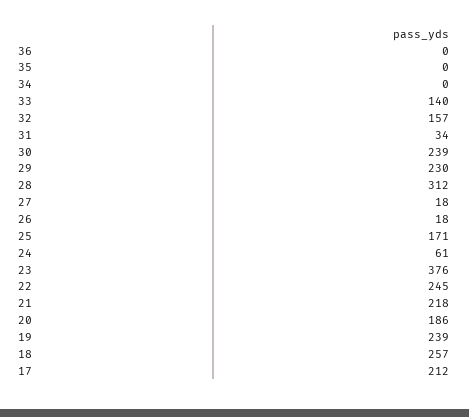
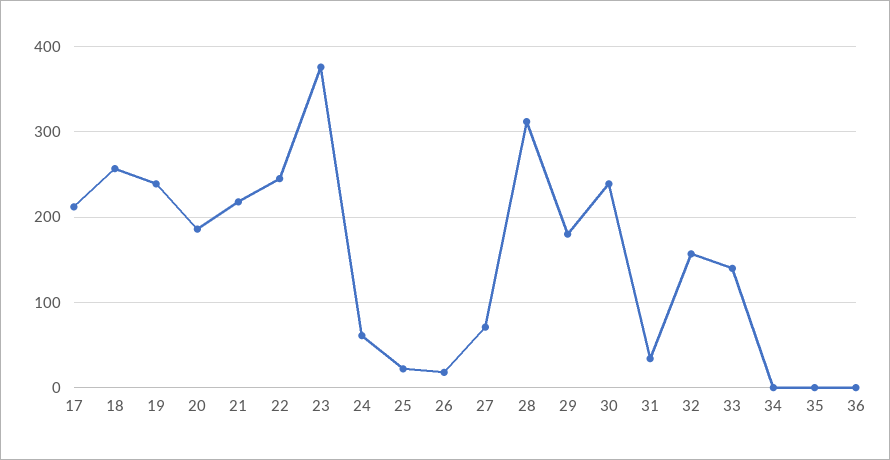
  {
    "36": 0,
    "35": 0,
    "34": 0,
    "33": 140,
    "32": 157,
    "31": 34,
    "30": 239,
-   "29": 230,
+   "29": 180,
    "28": 312,
-   "27": 18,
+   "27": 70,
    "26": 18,
-   "25": 171,
+   "25": 20,
    "24": 61,
    "23": 376,
    "22": 245,
    "21": 218,
    "20": 186,
    "19": 239,
    "18": 257,
    "17": 212
  }

